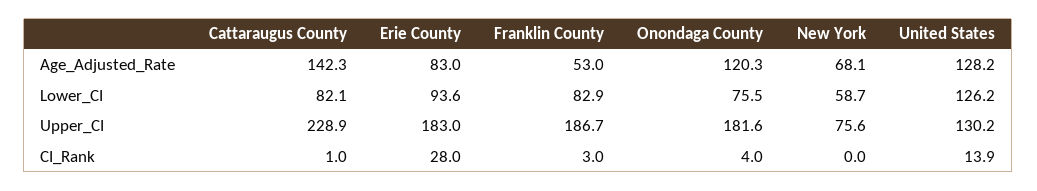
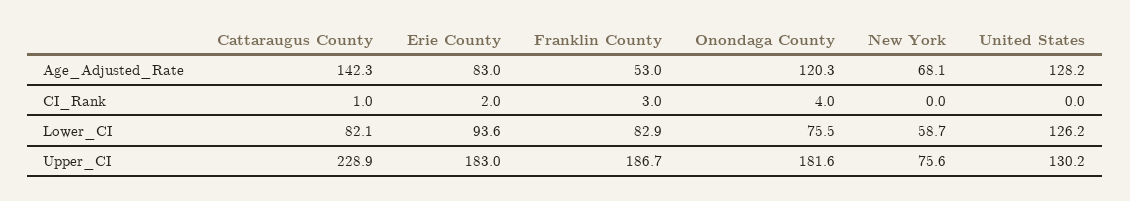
  {
    "Cattaraugus County": {
      "Age_Adjusted_Rate": 142.3,
      "Lower_CI": 82.1,
      "Upper_CI": 228.9,
      "CI_Rank": 1
    },
    "Erie County": {
      "Age_Adjusted_Rate": 83,
      "Lower_CI": 93.6,
      "Upper_CI": 183,
-     "CI_Rank": 28
+     "CI_Rank": 2
    },
    "Franklin County": {
      "Age_Adjusted_Rate": 53,
      "Lower_CI": 82.9,
      "Upper_CI": 186.7,
      "CI_Rank": 3
    },
    "Onondaga County": {
      "Age_Adjusted_Rate": 120.3,
      "Lower_CI": 75.5,
      "Upper_CI": 181.6,
      "CI_Rank": 4
    },
    "New York": {
      "Age_Adjusted_Rate": 68.1,
      "Lower_CI": 58.7,
      "Upper_CI": 75.6,
      "CI_Rank": 0
    },
    "United States": {
      "Age_Adjusted_Rate": 128.2,
      "Lower_CI": 126.2,
      "Upper_CI": 130.2,
-     "CI_Rank": 13.9
+     "CI_Rank": 0
    }
  }

